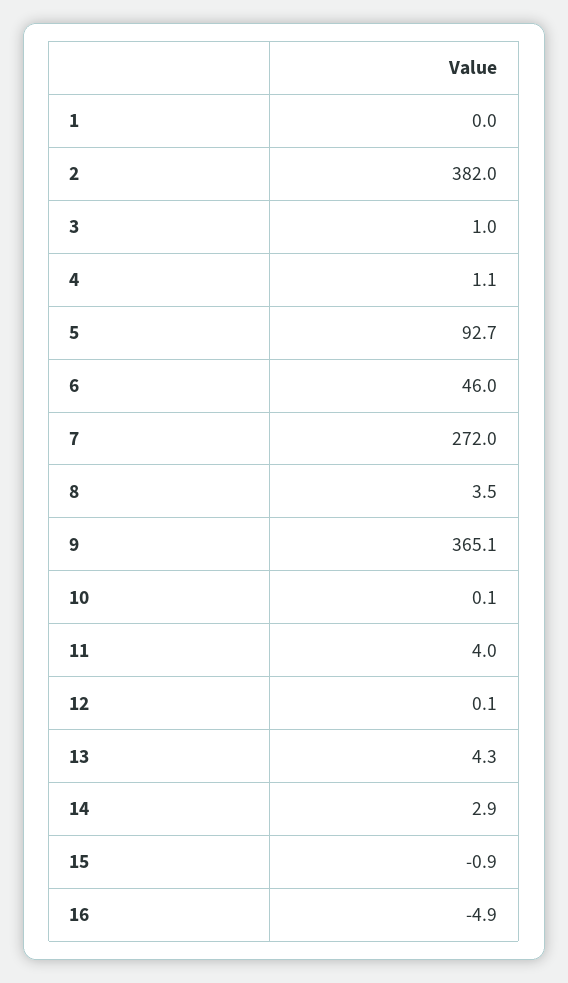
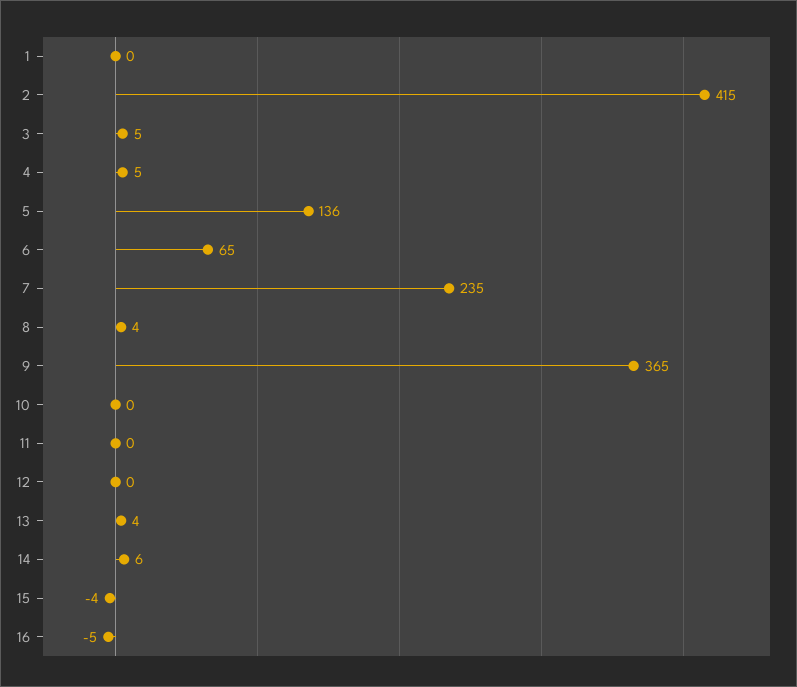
  {
    "1": 0,
-   "2": 382,
+   "2": 415,
-   "3": 1,
+   "3": 5,
-   "4": 1.1,
+   "4": 5,
-   "5": 92.7,
+   "5": 136,
-   "6": 46,
+   "6": 65,
-   "7": 272,
+   "7": 235,
    "8": 3.5,
    "9": 365.1,
    "10": 0.1,
-   "11": 4,
+   "11": 0,
    "12": 0.1,
    "13": 4.3,
-   "14": 2.9,
+   "14": 6,
-   "15": -0.9,
+   "15": -4,
    "16": -4.9
  }

